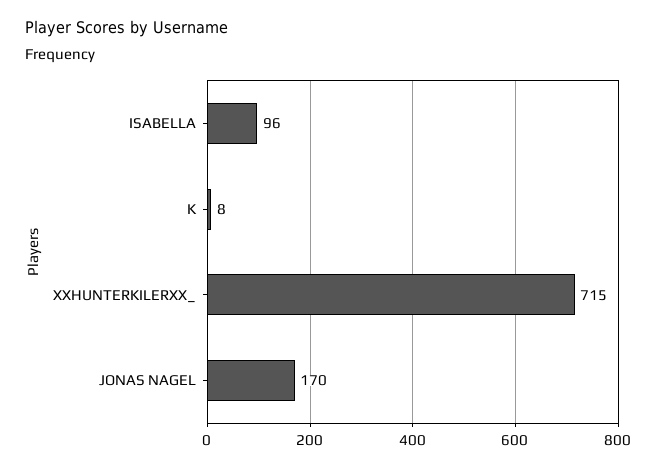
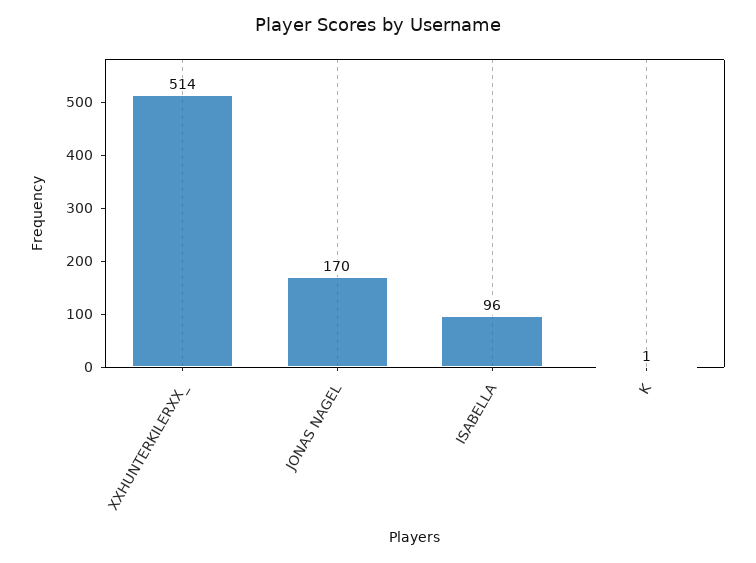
  {
    "ISABELLA": 96,
-   "K": 8,
+   "K": 1,
-   "XXHUNTERKILERXX_": 715,
+   "XXHUNTERKILERXX_": 514,
    "JONAS NAGEL": 170
  }

